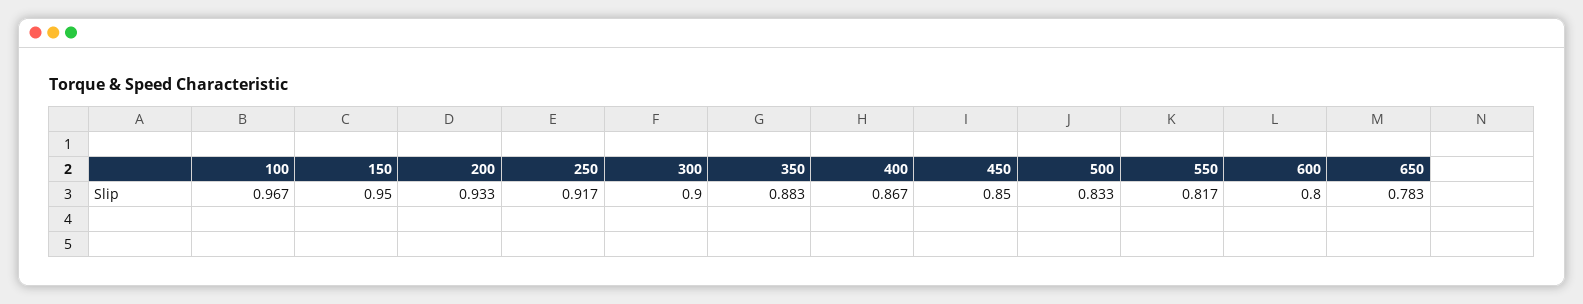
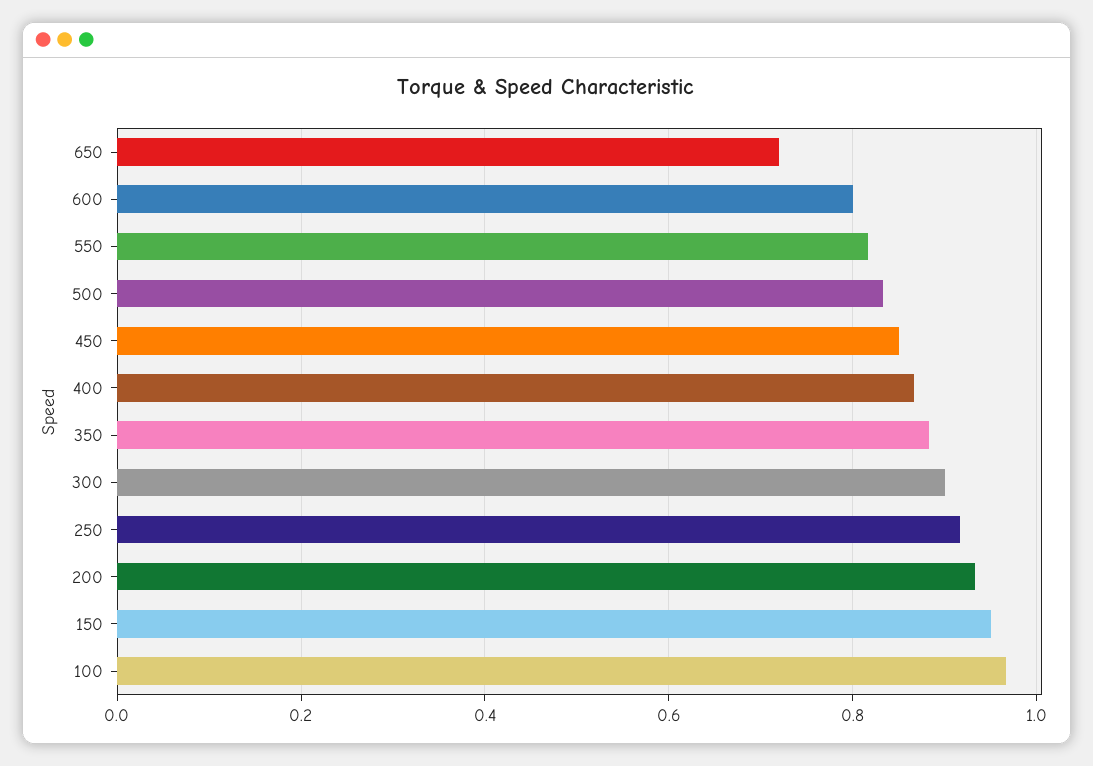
  {
    "100": 0.967,
    "150": 0.95,
    "200": 0.933,
    "250": 0.917,
    "300": 0.9,
    "350": 0.883,
    "400": 0.867,
    "450": 0.85,
    "500": 0.833,
    "550": 0.817,
    "600": 0.8,
-   "650": 0.783
+   "650": 0.72
  }

